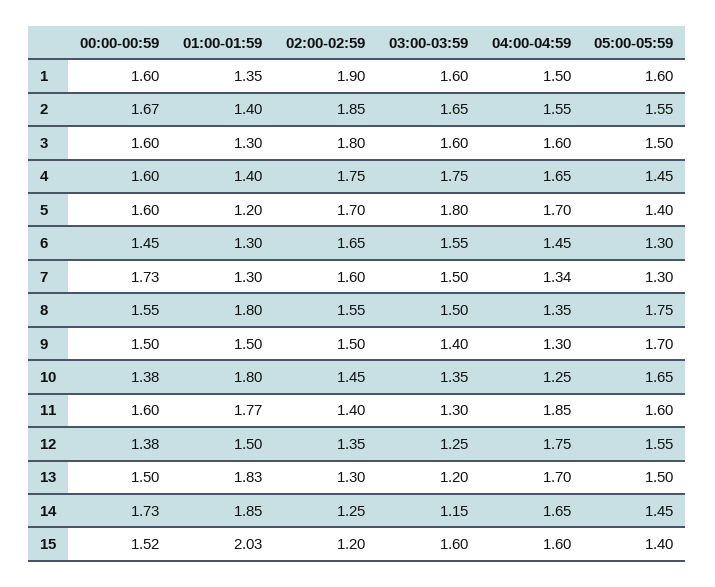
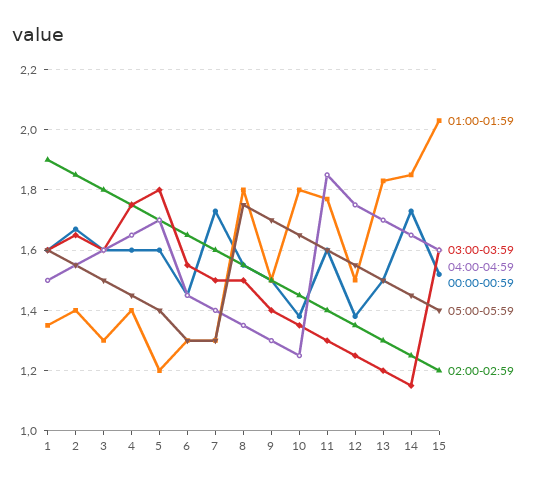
  {
    "00:00-00:59": {
      "1": 1.6,
      "2": 1.67,
      "3": 1.6,
      "4": 1.6,
      "5": 1.6,
      "6": 1.45,
      "7": 1.73,
      "8": 1.55,
      "9": 1.5,
      "10": 1.38,
      "11": 1.6,
      "12": 1.38,
      "13": 1.5,
      "14": 1.73,
      "15": 1.52
    },
    "01:00-01:59": {
      "1": 1.35,
      "2": 1.4,
      "3": 1.3,
      "4": 1.4,
      "5": 1.2,
      "6": 1.3,
      "7": 1.3,
      "8": 1.8,
      "9": 1.5,
      "10": 1.8,
      "11": 1.77,
      "12": 1.5,
      "13": 1.83,
      "14": 1.85,
      "15": 2.03
    },
    "02:00-02:59": {
      "1": 1.9,
      "2": 1.85,
      "3": 1.8,
      "4": 1.75,
      "5": 1.7,
      "6": 1.65,
      "7": 1.6,
      "8": 1.55,
      "9": 1.5,
      "10": 1.45,
      "11": 1.4,
      "12": 1.35,
      "13": 1.3,
      "14": 1.25,
      "15": 1.2
    },
    "03:00-03:59": {
      "1": 1.6,
      "2": 1.65,
      "3": 1.6,
      "4": 1.75,
      "5": 1.8,
      "6": 1.55,
      "7": 1.5,
      "8": 1.5,
      "9": 1.4,
      "10": 1.35,
      "11": 1.3,
      "12": 1.25,
      "13": 1.2,
      "14": 1.15,
      "15": 1.6
    },
    "04:00-04:59": {
      "1": 1.5,
      "2": 1.55,
      "3": 1.6,
      "4": 1.65,
      "5": 1.7,
      "6": 1.45,
-     "7": 1.34,
+     "7": 1.4,
      "8": 1.35,
      "9": 1.3,
      "10": 1.25,
      "11": 1.85,
      "12": 1.75,
      "13": 1.7,
      "14": 1.65,
      "15": 1.6
    },
    "05:00-05:59": {
      "1": 1.6,
      "2": 1.55,
      "3": 1.5,
      "4": 1.45,
      "5": 1.4,
      "6": 1.3,
      "7": 1.3,
      "8": 1.75,
      "9": 1.7,
      "10": 1.65,
      "11": 1.6,
      "12": 1.55,
      "13": 1.5,
      "14": 1.45,
      "15": 1.4
    }
  }

